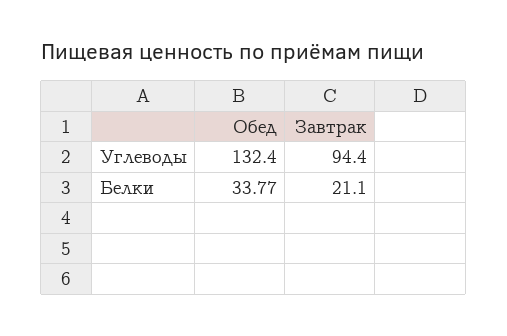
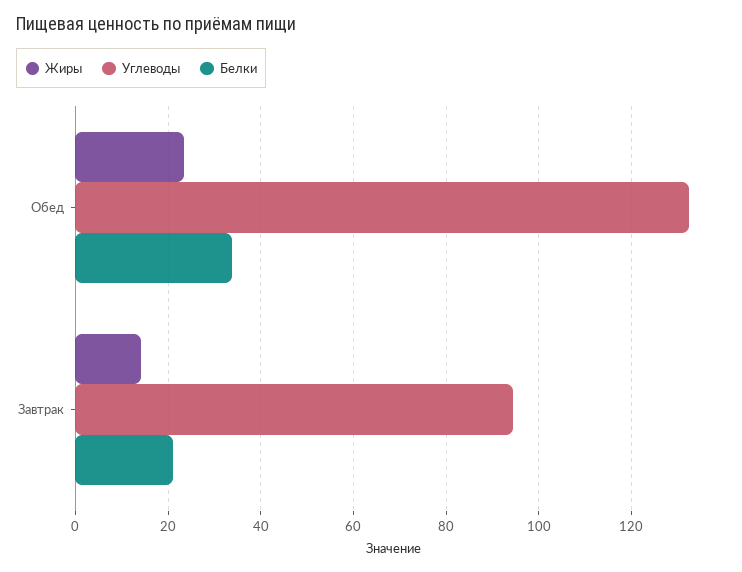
  {
    "Углеводы": {
      "Обед": 132.4,
      "Завтрак": 94.4
    },
    "Белки": {
      "Обед": 33.77,
      "Завтрак": 21.1
-   }
+   },
+   "Жиры": {
+     "Обед": 24,
+     "Завтрак": 14
+   }
  }

